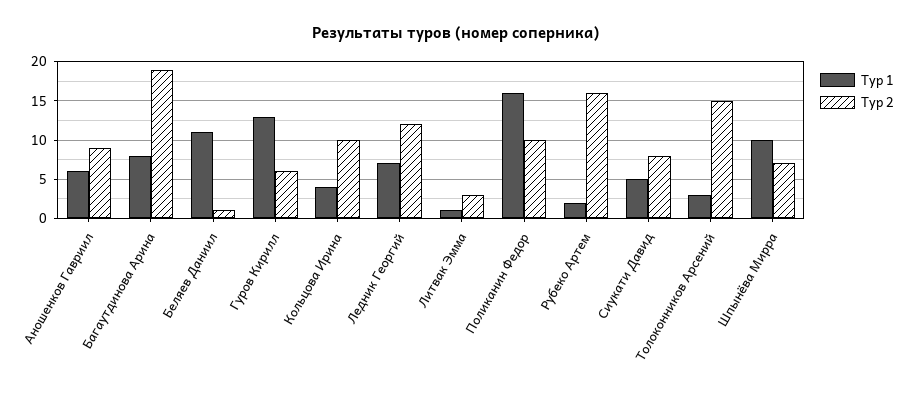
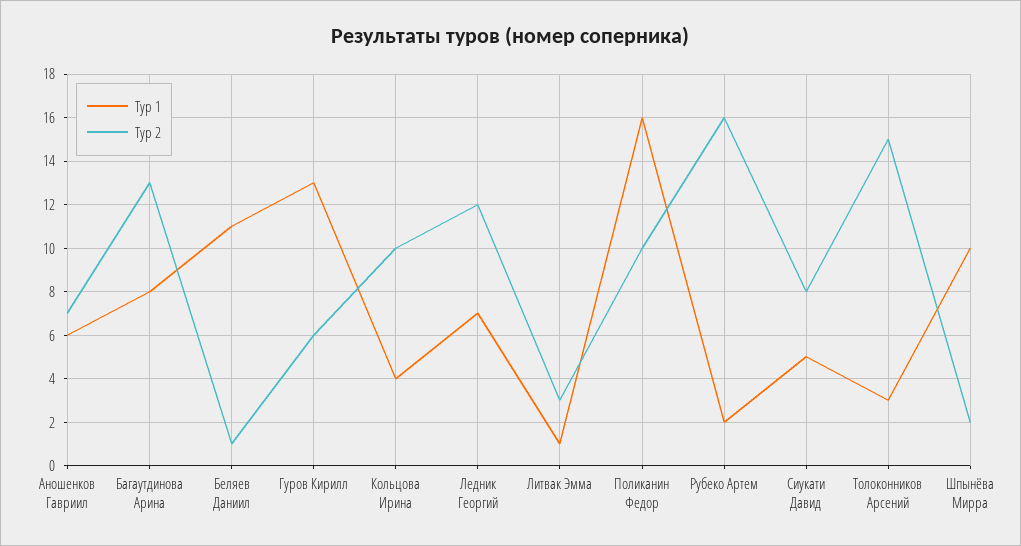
  {
    "Тур 1": {
      "Аношенков Гавриил": 6,
      "Багаутдинова Арина": 8,
      "Беляев Даниил": 11,
      "Гуров Кирилл": 13,
      "Кольцова Ирина": 4,
      "Ледник Георгий": 7,
      "Литвак Эмма": 1,
      "Поликанин Федор": 16,
      "Рубеко Артем": 2,
      "Сиукати Давид": 5,
      "Толоконников Арсений": 3,
      "Шпынёва Мирра": 10
    },
    "Тур 2": {
-     "Аношенков Гавриил": 9,
+     "Аношенков Гавриил": 7,
-     "Багаутдинова Арина": 19,
+     "Багаутдинова Арина": 13,
      "Беляев Даниил": 1,
      "Гуров Кирилл": 6,
      "Кольцова Ирина": 10,
      "Ледник Георгий": 12,
      "Литвак Эмма": 3,
      "Поликанин Федор": 10,
      "Рубеко Артем": 16,
      "Сиукати Давид": 8,
      "Толоконников Арсений": 15,
-     "Шпынёва Мирра": 7
+     "Шпынёва Мирра": 2
    }
  }

